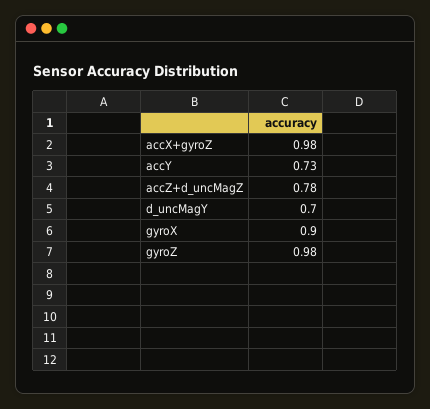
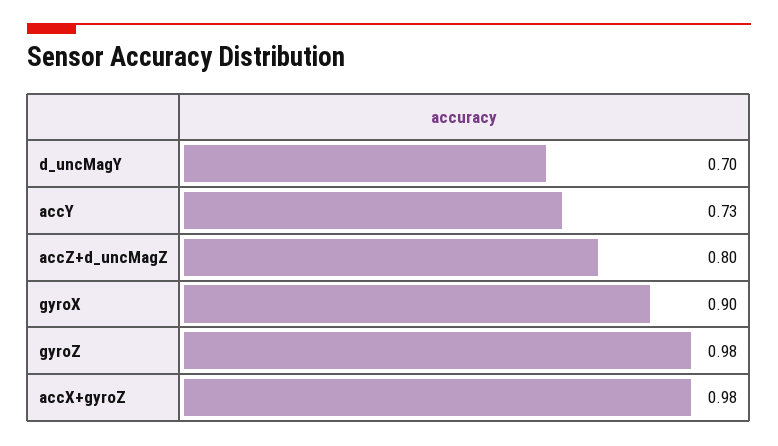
  {
    "accX+gyroZ": 0.98,
    "accY": 0.73,
-   "accZ+d_uncMagZ": 0.78,
+   "accZ+d_uncMagZ": 0.8,
    "d_uncMagY": 0.7,
    "gyroX": 0.9,
    "gyroZ": 0.98
  }

